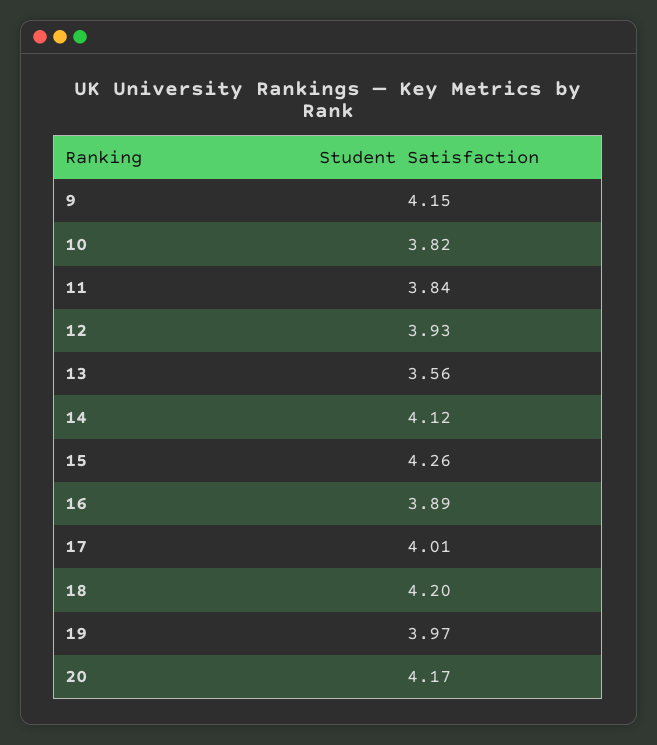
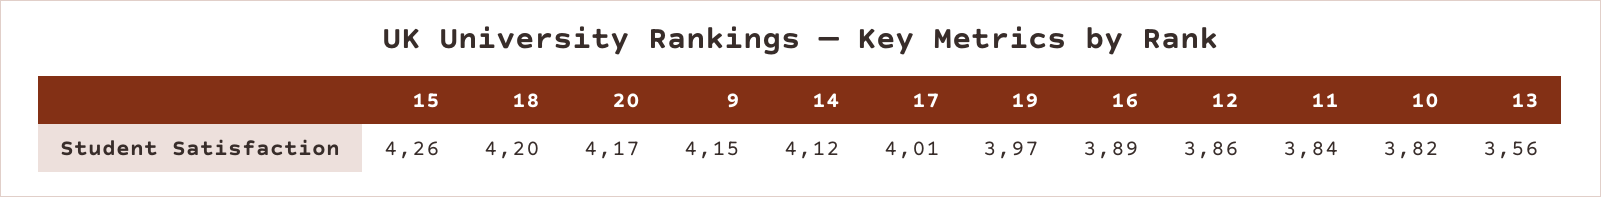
  {
    "9": 4.15,
    "10": 3.82,
    "11": 3.84,
-   "12": 3.93,
+   "12": 3.86,
    "13": 3.56,
    "14": 4.12,
    "15": 4.26,
    "16": 3.89,
    "17": 4.01,
    "18": 4.2,
    "19": 3.97,
    "20": 4.17
  }

